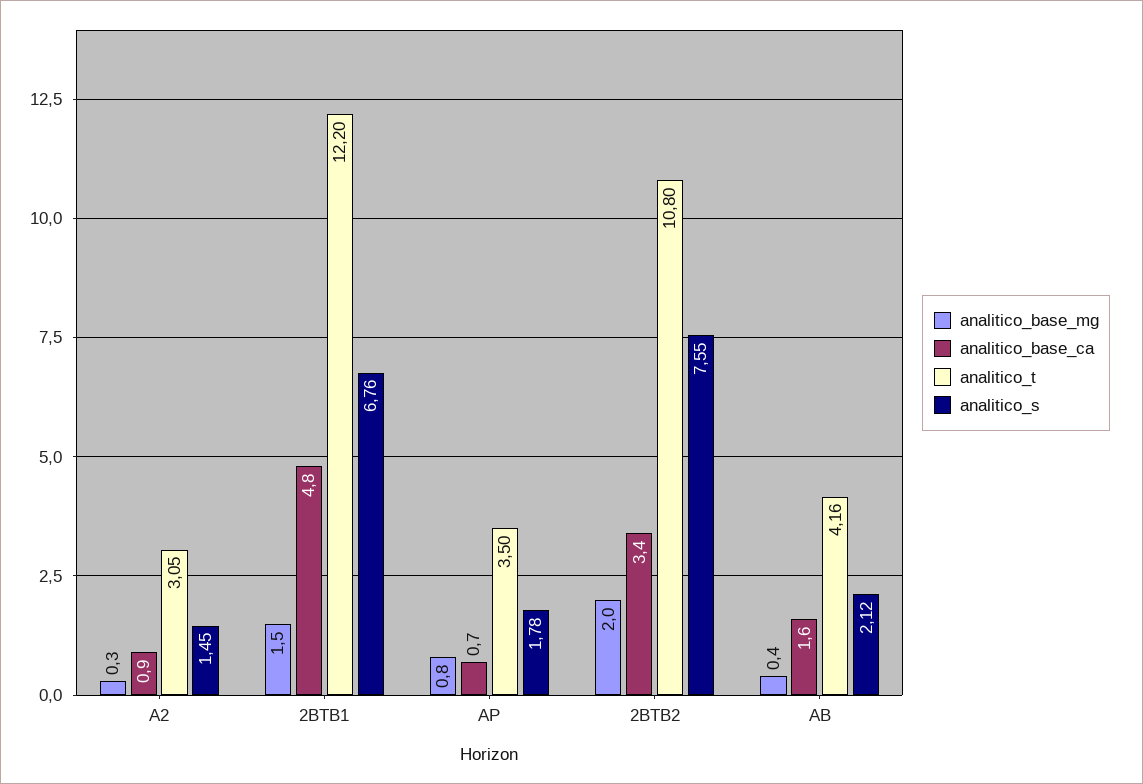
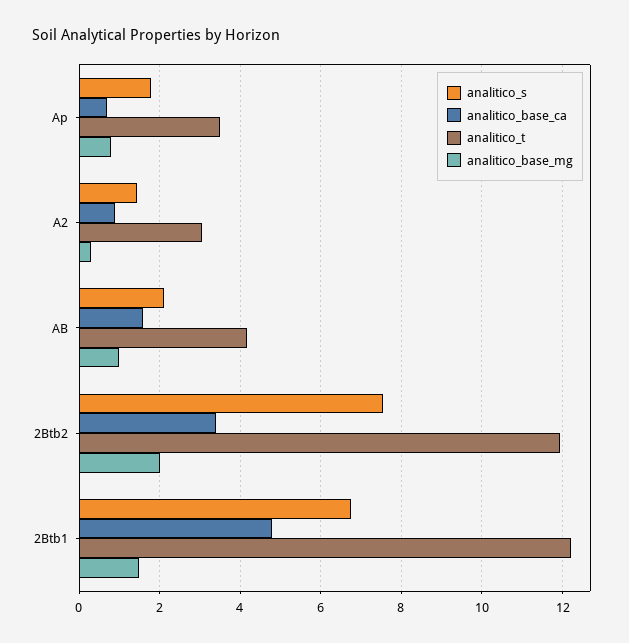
  {
    "analitico_base_mg": {
      "A2": 0.3,
      "2BTB1": 1.5,
      "AP": 0.8,
      "2BTB2": 2,
-     "AB": 0.4
+     "AB": 1
    },
    "analitico_base_ca": {
      "A2": 0.9,
      "2BTB1": 4.8,
      "AP": 0.7,
      "2BTB2": 3.4,
      "AB": 1.6
    },
    "analitico_t": {
      "A2": 3.05,
      "2BTB1": 12.2,
      "AP": 3.5,
-     "2BTB2": 10.8,
+     "2BTB2": 12,
      "AB": 4.16
    },
    "analitico_s": {
      "A2": 1.45,
      "2BTB1": 6.76,
      "AP": 1.78,
      "2BTB2": 7.55,
      "AB": 2.12
    }
  }

